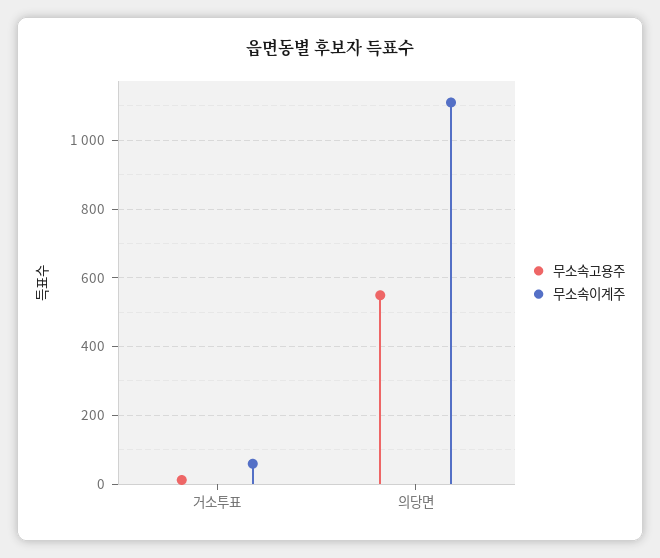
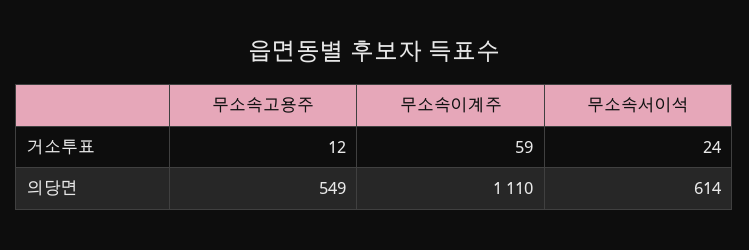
  {
    "무소속고용주": {
      "거소투표": 12,
      "의당면": 549
    },
    "무소속이계주": {
      "거소투표": 59,
      "의당면": 1110
-   }
+   },
+   "무소속서이석": {
+     "거소투표": 24,
+     "의당면": 614
+   }
  }

